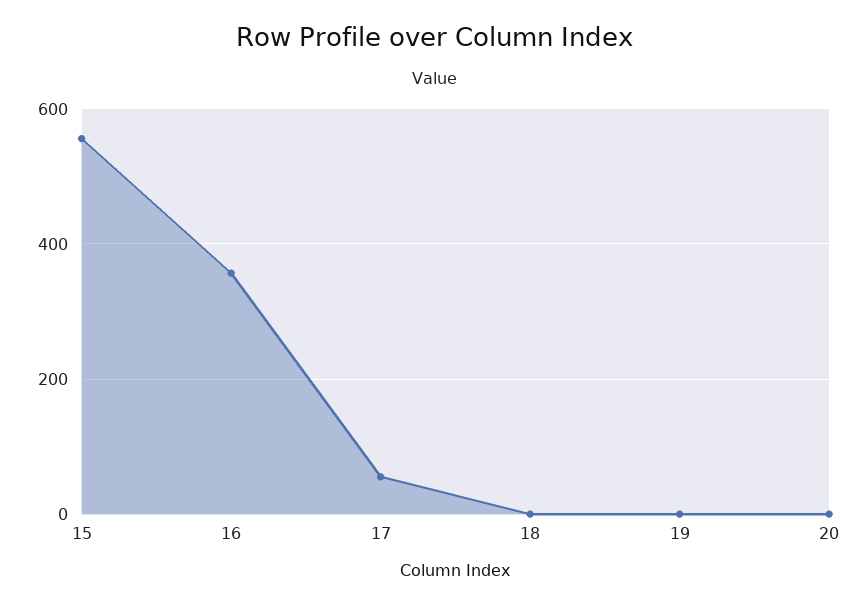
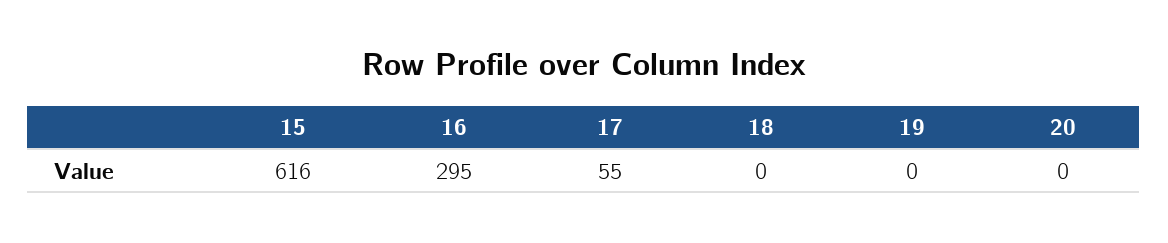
  {
-   "15": 560,
+   "15": 616,
-   "16": 360,
+   "16": 295,
    "17": 55,
    "18": 0,
    "19": 0,
    "20": 0
  }

